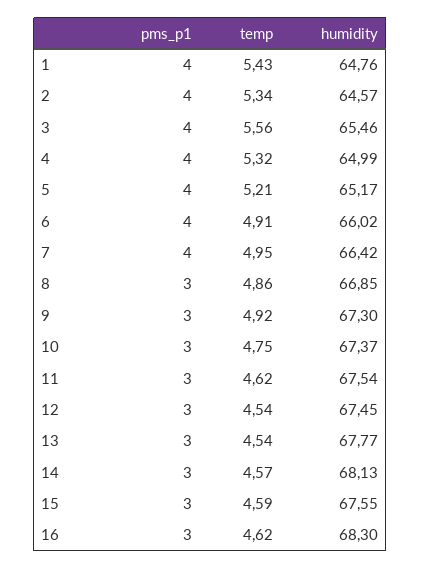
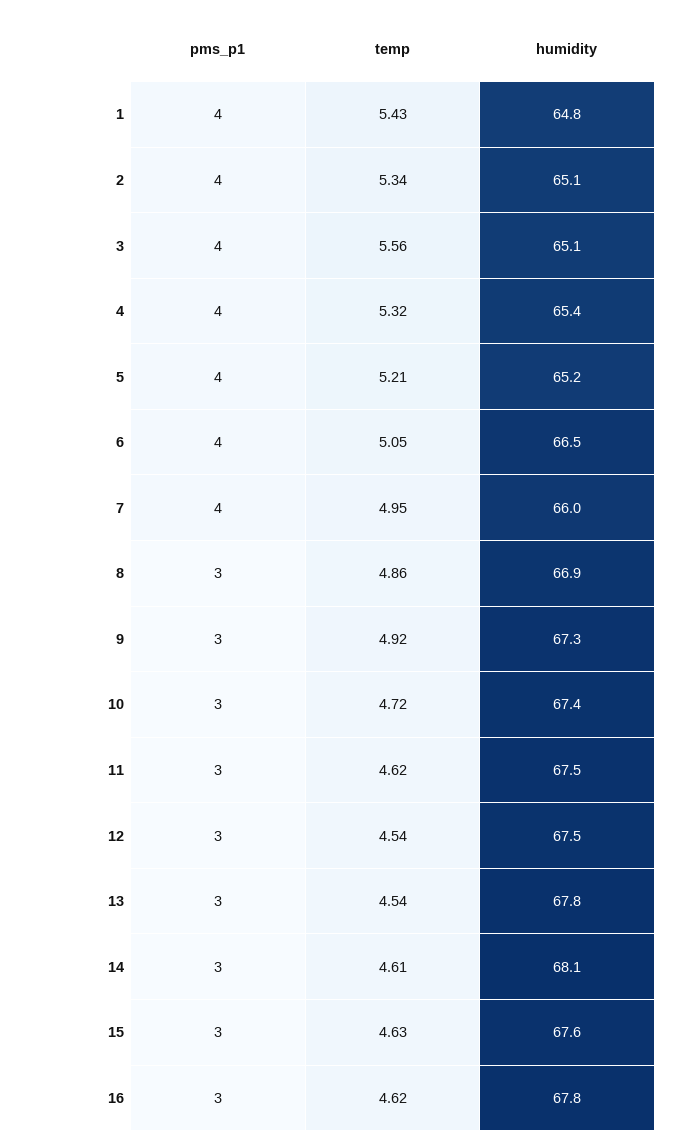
  {
    "pms_p1": {
      "1": 4,
      "2": 4,
      "3": 4,
      "4": 4,
      "5": 4,
      "6": 4,
      "7": 4,
      "8": 3,
      "9": 3,
      "10": 3,
      "11": 3,
      "12": 3,
      "13": 3,
      "14": 3,
      "15": 3,
      "16": 3
    },
    "temp": {
      "1": 5.43,
      "2": 5.34,
      "3": 5.56,
      "4": 5.32,
      "5": 5.21,
-     "6": 4.91,
+     "6": 5.05,
      "7": 4.95,
      "8": 4.86,
      "9": 4.92,
-     "10": 4.75,
+     "10": 4.72,
      "11": 4.62,
      "12": 4.54,
      "13": 4.54,
-     "14": 4.57,
+     "14": 4.61,
-     "15": 4.59,
+     "15": 4.63,
      "16": 4.62
    },
    "humidity": {
      "1": 64.76,
-     "2": 64.57,
+     "2": 65.1,
-     "3": 65.46,
+     "3": 65.1,
-     "4": 64.99,
+     "4": 65.4,
      "5": 65.17,
-     "6": 66.02,
+     "6": 66.5,
-     "7": 66.42,
+     "7": 66,
      "8": 66.85,
      "9": 67.3,
      "10": 67.37,
      "11": 67.54,
      "12": 67.45,
      "13": 67.77,
      "14": 68.13,
      "15": 67.55,
-     "16": 68.3
+     "16": 67.8
    }
  }

